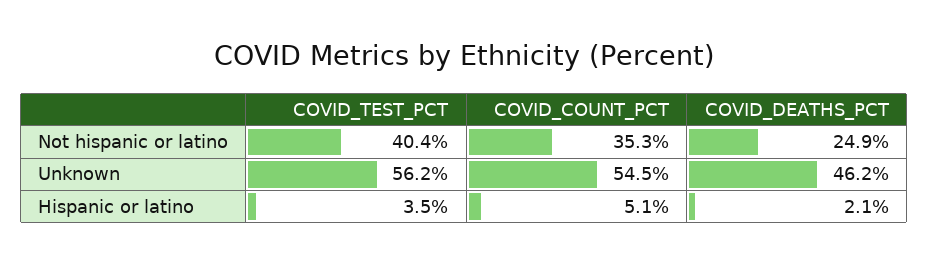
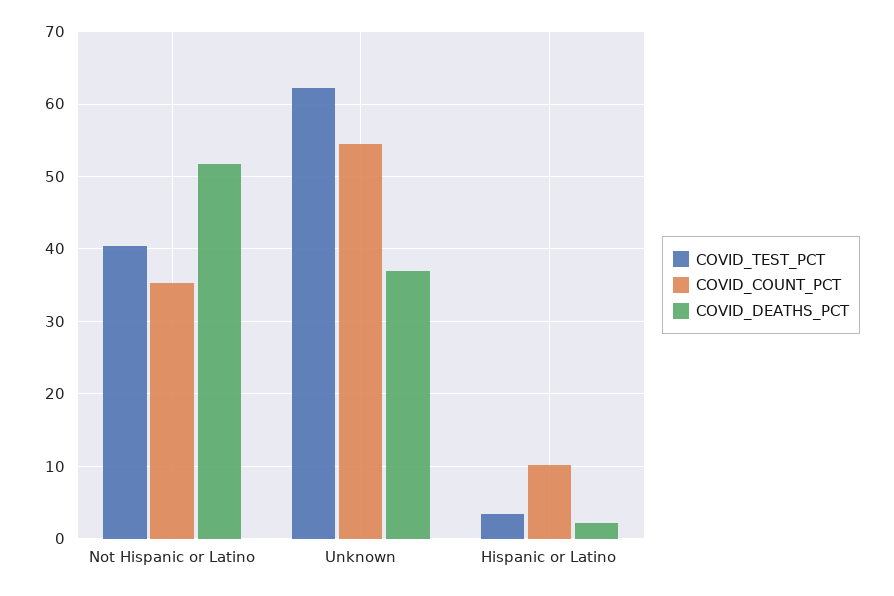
  {
    "COVID_TEST_PCT": {
      "Not hispanic or latino": 40.4,
-     "Unknown": 56.2,
+     "Unknown": 62,
      "Hispanic or latino": 3.5
    },
    "COVID_COUNT_PCT": {
      "Not hispanic or latino": 35.3,
      "Unknown": 54.5,
-     "Hispanic or latino": 5.1
+     "Hispanic or latino": 10
    },
    "COVID_DEATHS_PCT": {
-     "Not hispanic or latino": 24.9,
+     "Not hispanic or latino": 52,
-     "Unknown": 46.2,
+     "Unknown": 37,
      "Hispanic or latino": 2.1
    }
  }

